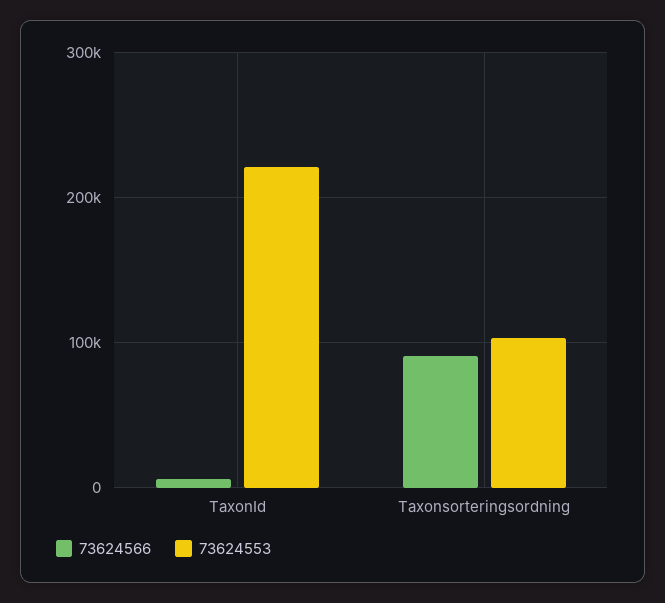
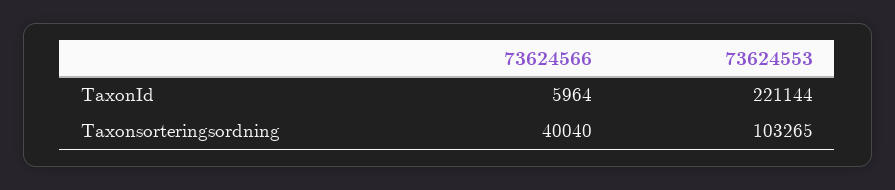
  {
    "73624566": {
      "TaxonId": 5964,
-     "Taxonsorteringsordning": 90000
+     "Taxonsorteringsordning": 40040
    },
    "73624553": {
      "TaxonId": 221144,
      "Taxonsorteringsordning": 103265
    }
  }

